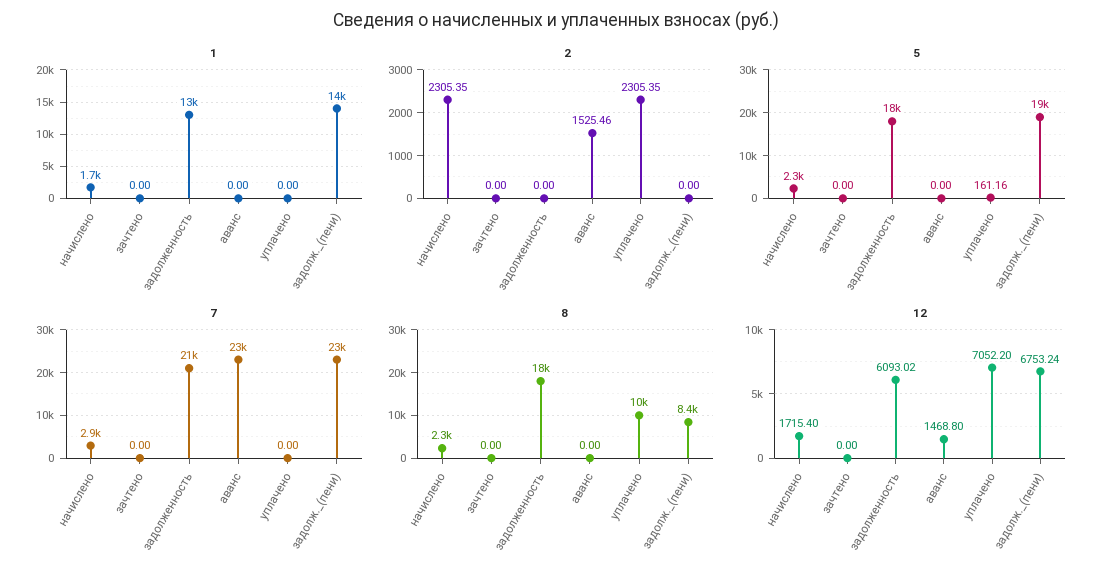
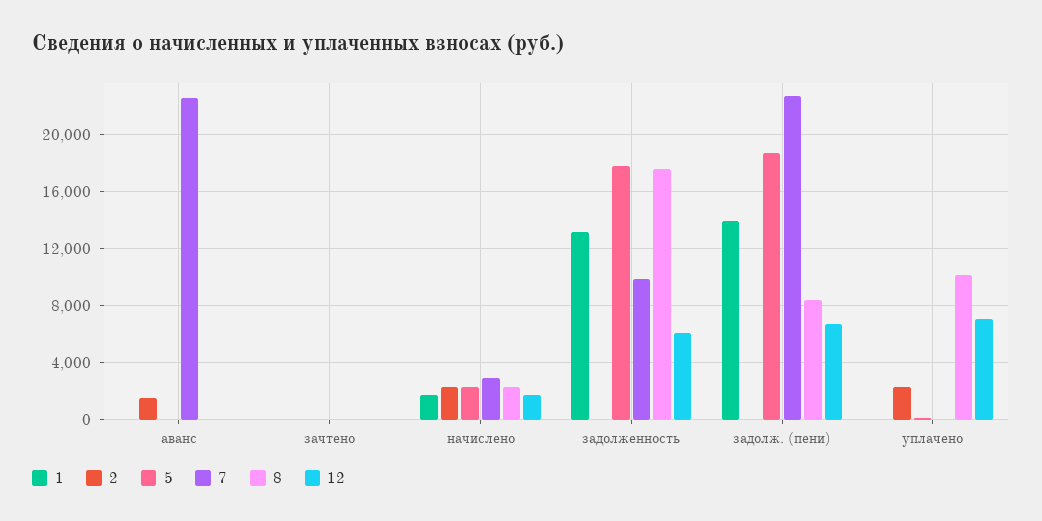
  {
    "1": {
      "начислено": 1700,
      "зачтено": 0,
      "задолженность": 13000,
      "аванс": 0,
      "уплачено": 0,
      "задолж._(пени)": 14000
    },
    "2": {
      "начислено": 2305.35,
      "зачтено": 0,
      "задолженность": 0,
      "аванс": 1525.46,
      "уплачено": 2305.35,
      "задолж._(пени)": 0
    },
    "5": {
      "начислено": 2300,
      "зачтено": 0,
      "задолженность": 18000,
      "аванс": 0,
      "уплачено": 161.16,
      "задолж._(пени)": 19000
    },
    "7": {
      "начислено": 2900,
      "зачтено": 0,
-     "задолженность": 21000,
+     "задолженность": 10000,
      "аванс": 23000,
      "уплачено": 0,
      "задолж._(пени)": 23000
    },
    "8": {
      "начислено": 2300,
      "зачтено": 0,
      "задолженность": 18000,
      "аванс": 0,
      "уплачено": 10000,
      "задолж._(пени)": 8400
    },
    "12": {
      "начислено": 1715.4,
      "зачтено": 0,
      "задолженность": 6093.02,
-     "аванс": 1468.8,
+     "аванс": 0,
      "уплачено": 7052.2,
      "задолж._(пени)": 6753.24
    }
  }

